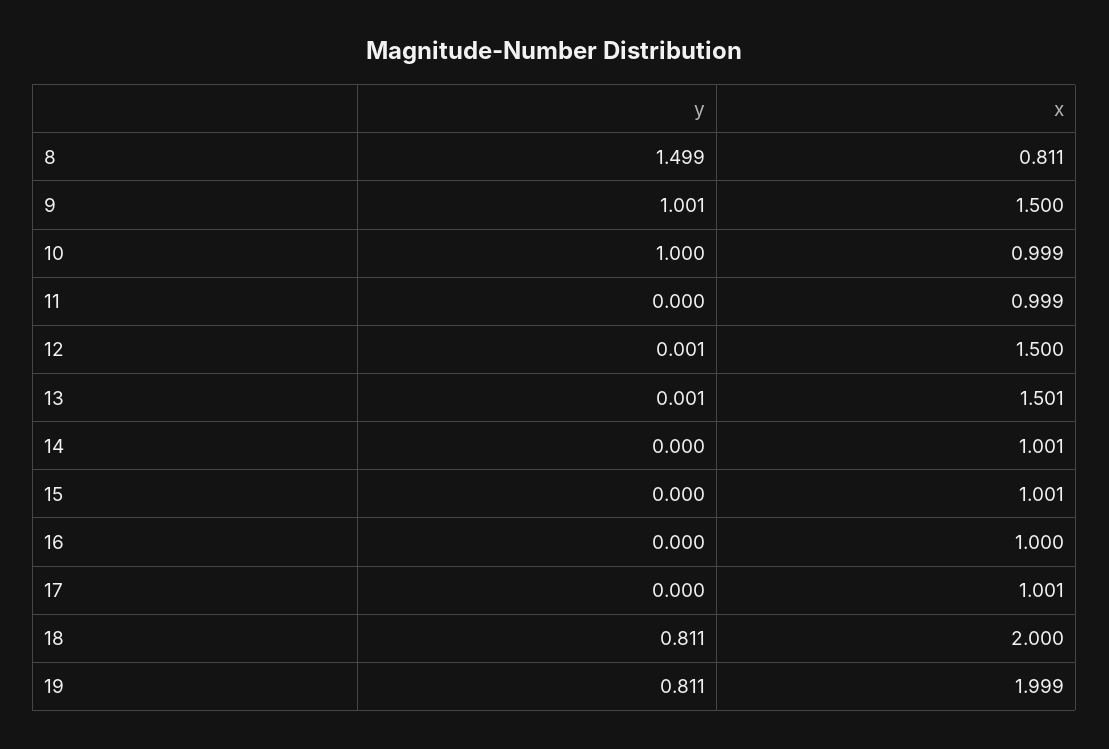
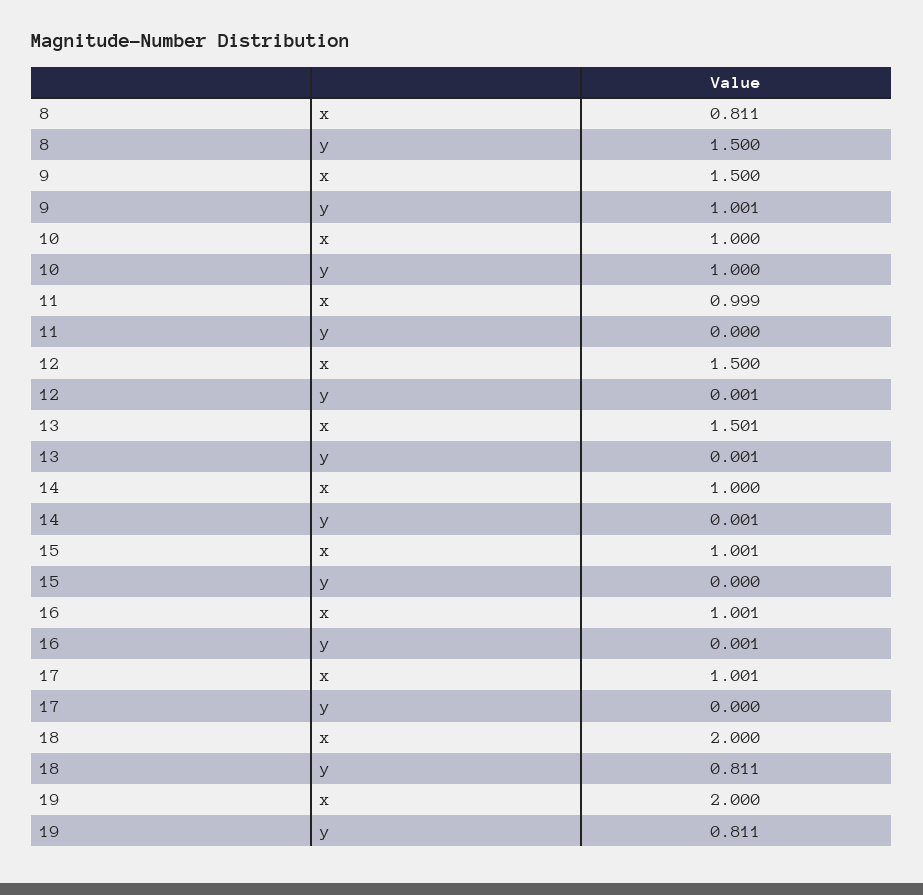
  {
    "y": {
-     "8": 1.499,
+     "8": 1.5,
      "9": 1.001,
      "10": 1,
      "11": 0,
      "12": 0.001,
      "13": 0.001,
-     "14": 0,
+     "14": 0.001,
      "15": 0,
-     "16": 0,
+     "16": 0.001,
      "17": 0,
      "18": 0.811,
      "19": 0.811
    },
    "x": {
      "8": 0.811,
      "9": 1.5,
-     "10": 0.999,
+     "10": 1,
      "11": 0.999,
      "12": 1.5,
      "13": 1.501,
-     "14": 1.001,
+     "14": 1,
      "15": 1.001,
-     "16": 1,
+     "16": 1.001,
      "17": 1.001,
      "18": 2,
-     "19": 1.999
+     "19": 2
    }
  }

